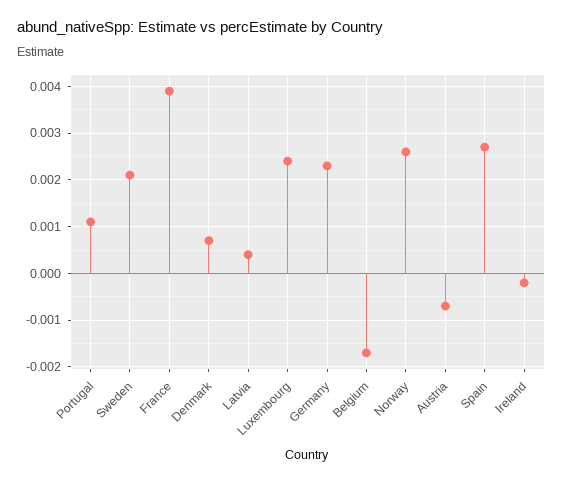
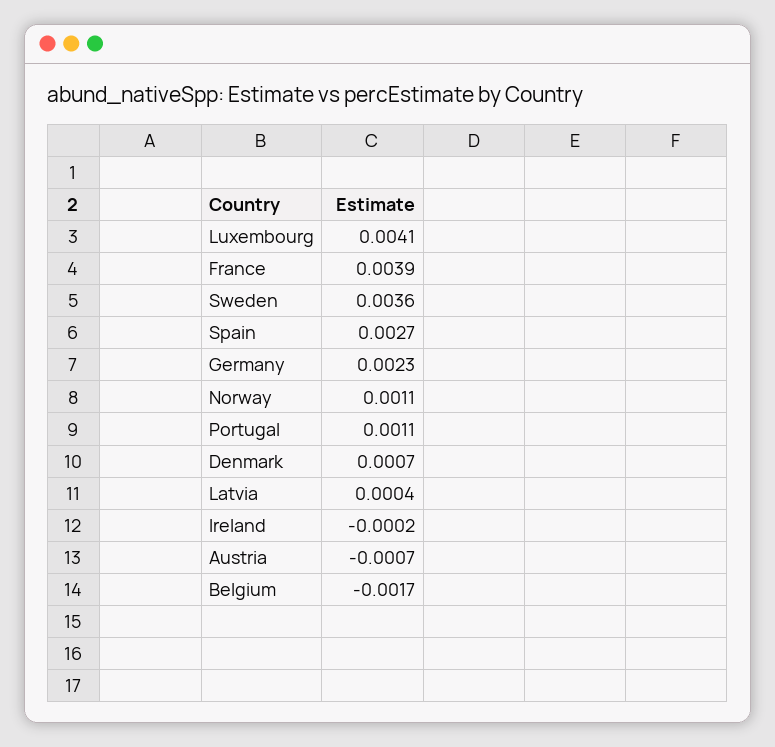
  {
    "Portugal": 0.0011,
-   "Sweden": 0.002,
+   "Sweden": 0.0036,
    "France": 0.0039,
    "Denmark": 0.0007,
    "Latvia": 0.0004,
-   "Luxembourg": 0.0025,
+   "Luxembourg": 0.0041,
    "Germany": 0.0023,
    "Belgium": -0.0017,
-   "Norway": 0.0025,
+   "Norway": 0.0011,
    "Austria": -0.0007,
    "Spain": 0.0027,
    "Ireland": -0.0002
  }

